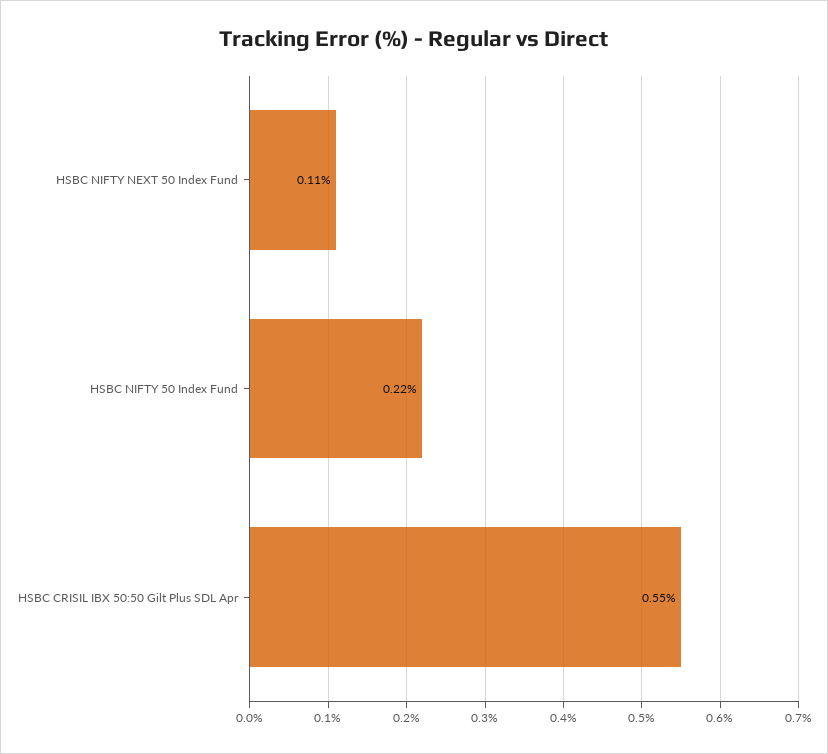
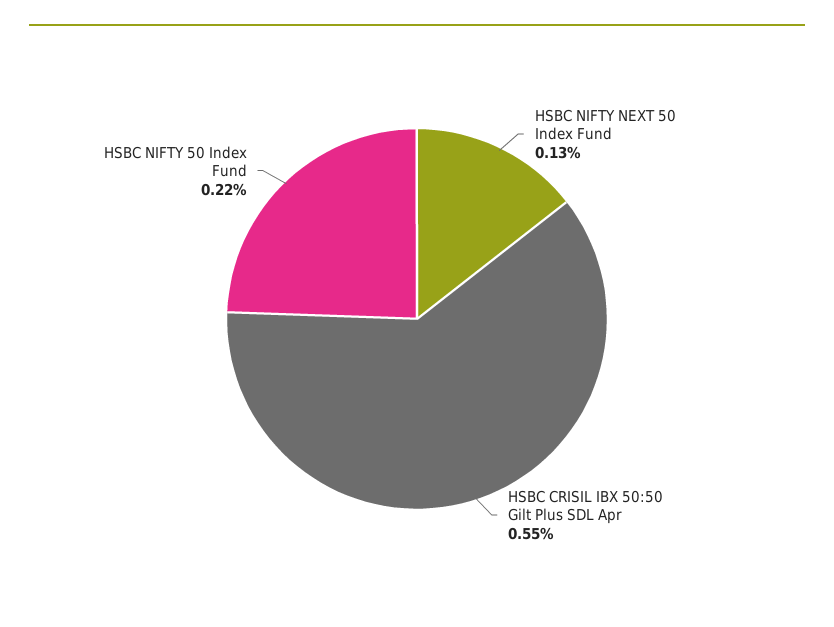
  {
-   "HSBC NIFTY NEXT 50 Index Fund": 0.11,
+   "HSBC NIFTY NEXT 50 Index Fund": 0.13,
    "HSBC NIFTY 50 Index Fund": 0.22,
    "HSBC CRISIL IBX 50:50 Gilt Plus SDL Apr": 0.55
  }

